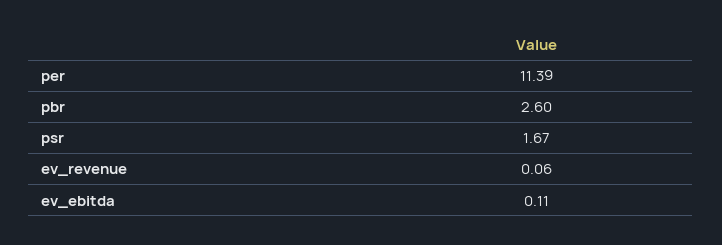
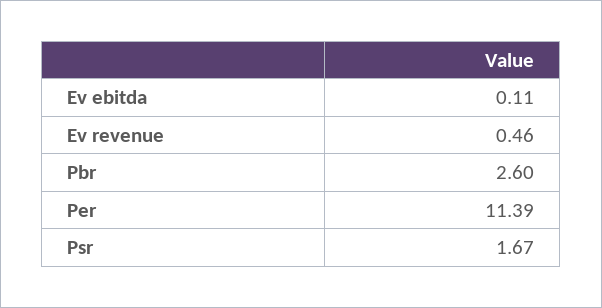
  {
    "per": 11.39,
    "pbr": 2.6,
    "psr": 1.67,
-   "ev_revenue": 0.06,
+   "ev_revenue": 0.46,
    "ev_ebitda": 0.11
  }

